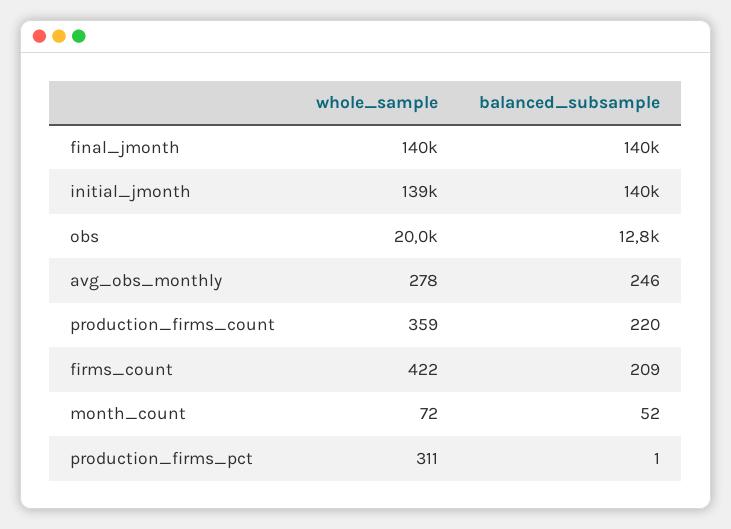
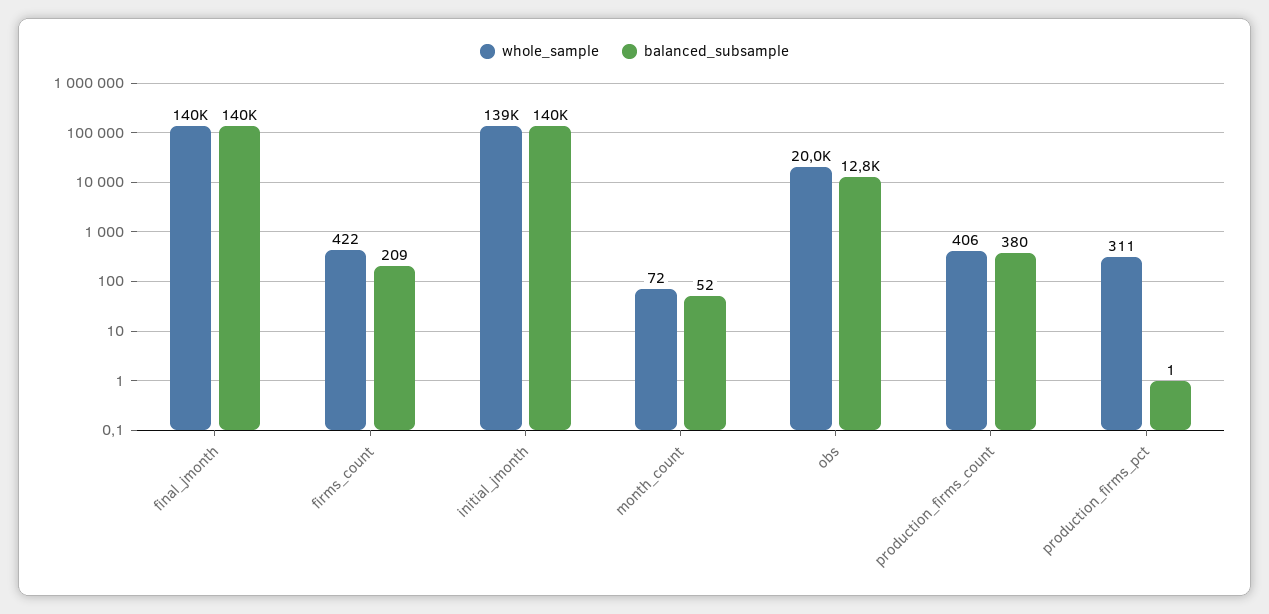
  {
    "whole_sample": {
      "final_jmonth": 140000,
      "initial_jmonth": 139000,
      "obs": 20000,
-     "avg_obs_monthly": 278,
-     "production_firms_count": 359,
+     "production_firms_count": 406,
      "firms_count": 422,
      "month_count": 72,
      "production_firms_pct": 311
    },
    "balanced_subsample": {
      "final_jmonth": 140000,
      "initial_jmonth": 140000,
      "obs": 12800,
-     "avg_obs_monthly": 246,
-     "production_firms_count": 220,
+     "production_firms_count": 380,
      "firms_count": 209,
      "month_count": 52,
      "production_firms_pct": 1
    }
  }

